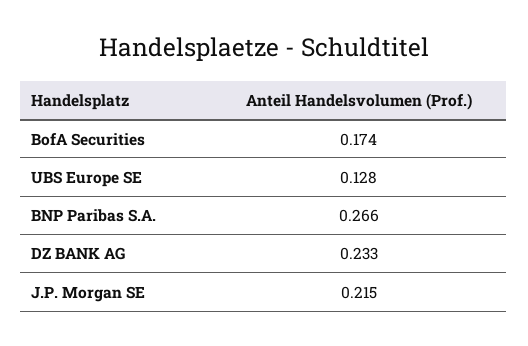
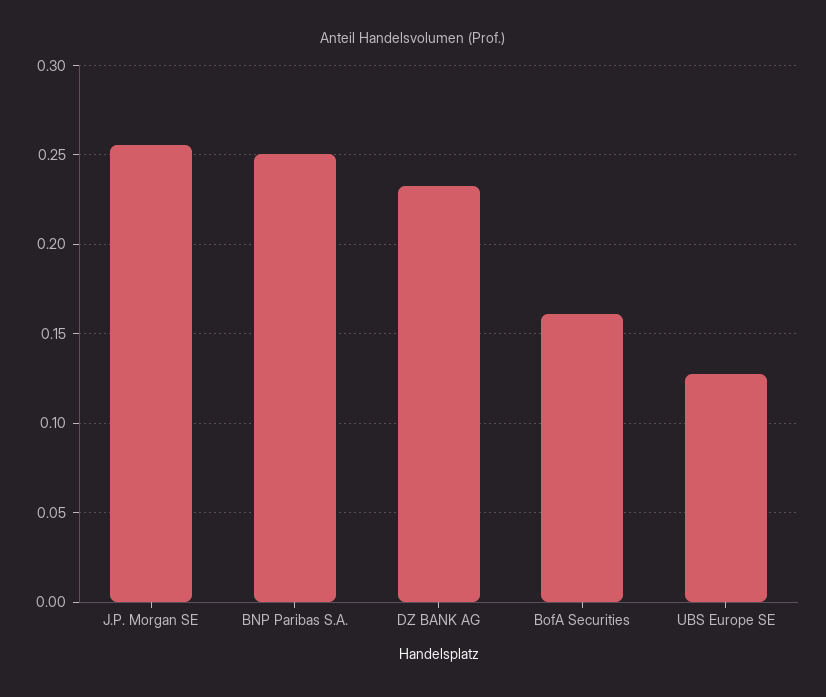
  {
-   "BofA Securities": 0.174,
+   "BofA Securities": 0.16,
    "UBS Europe SE": 0.128,
-   "BNP Paribas S.A.": 0.266,
+   "BNP Paribas S.A.": 0.25,
    "DZ BANK AG": 0.233,
-   "J.P. Morgan SE": 0.215
+   "J.P. Morgan SE": 0.255
  }

